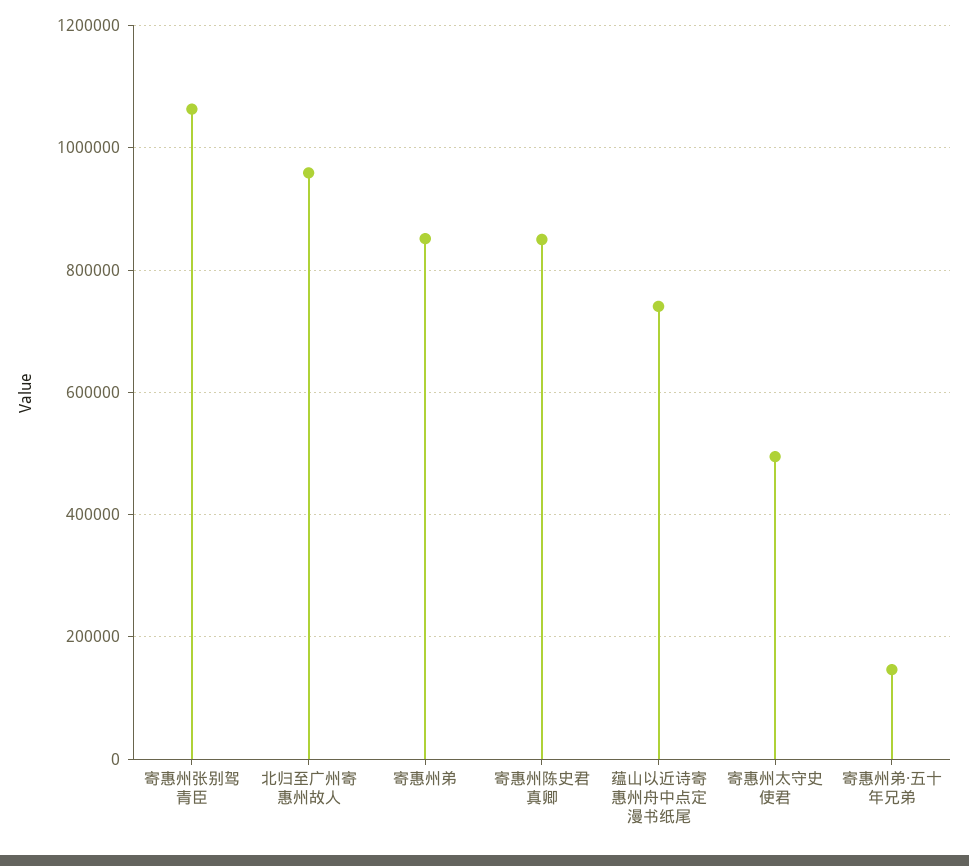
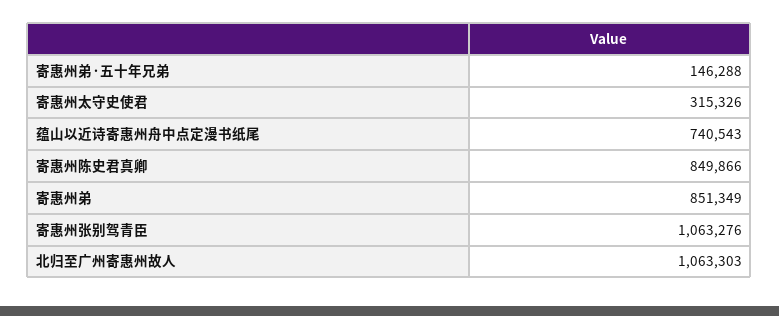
  {
    "寄惠州张别驾青臣": 1063276,
-   "北归至广州寄惠州故人": 960000,
+   "北归至广州寄惠州故人": 1063303,
    "寄惠州弟": 851349,
    "寄惠州陈史君真卿": 849866,
    "蕴山以近诗寄惠州舟中点定漫书纸尾": 740543,
-   "寄惠州太守史使君": 500000,
+   "寄惠州太守史使君": 315326,
    "寄惠州弟·五十年兄弟": 146288
  }

